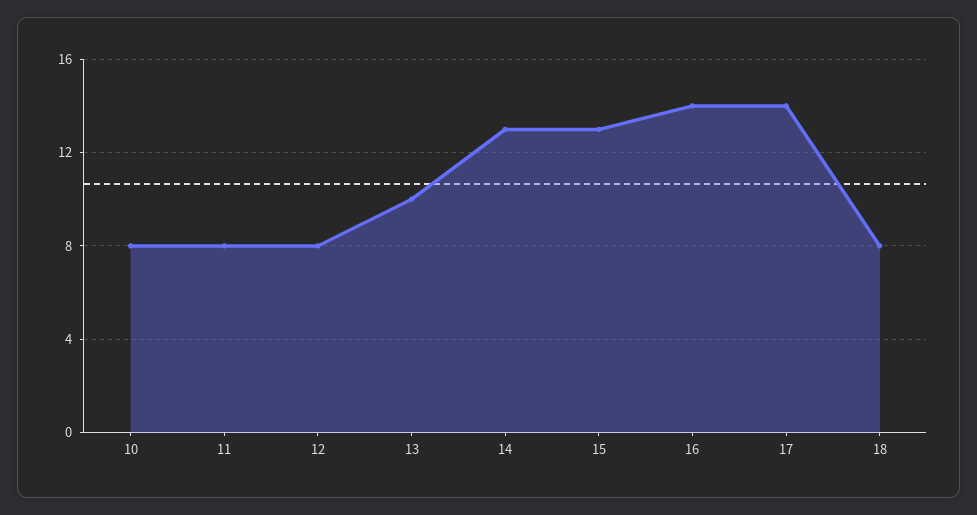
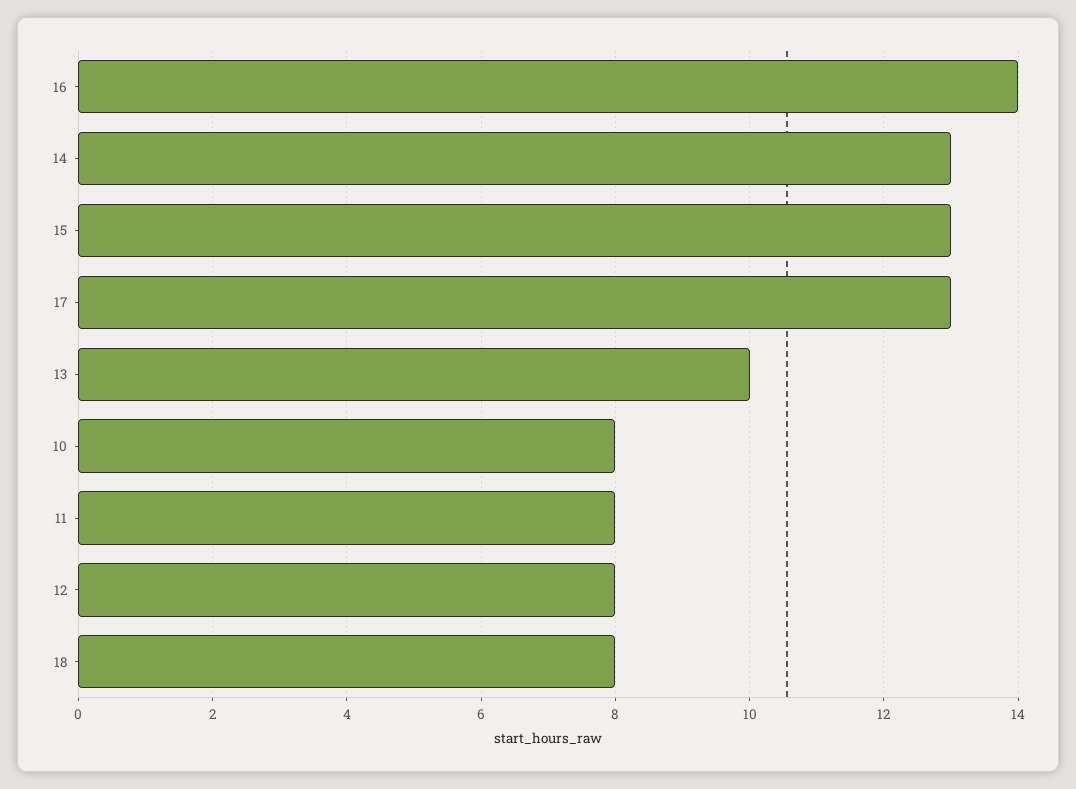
  {
    "10": 8,
    "11": 8,
    "12": 8,
    "13": 10,
    "14": 13,
    "15": 13,
    "16": 14,
-   "17": 14,
+   "17": 13,
    "18": 8
  }

